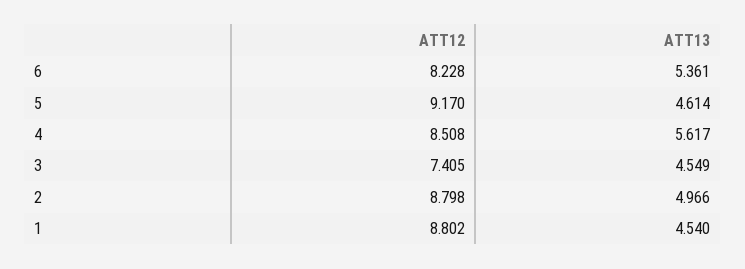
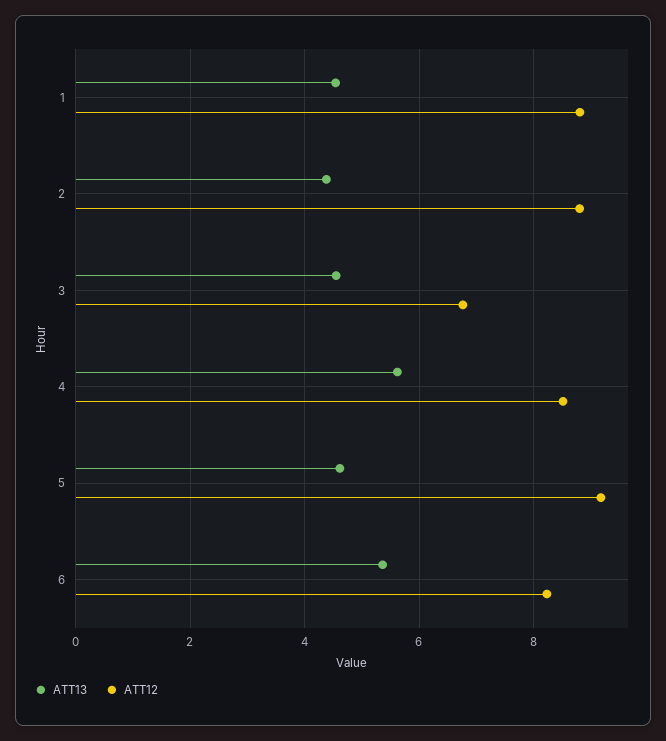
  {
    "ATT12": {
      "6": 8.228,
      "5": 9.17,
      "4": 8.508,
-     "3": 7.405,
+     "3": 6.8,
      "2": 8.798,
      "1": 8.802
    },
    "ATT13": {
      "6": 5.361,
      "5": 4.614,
      "4": 5.617,
      "3": 4.549,
-     "2": 4.966,
+     "2": 4.4,
      "1": 4.54
    }
  }

